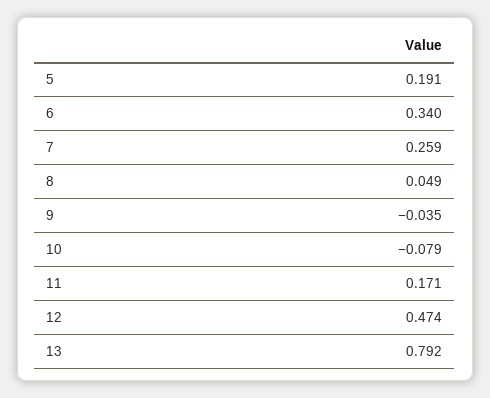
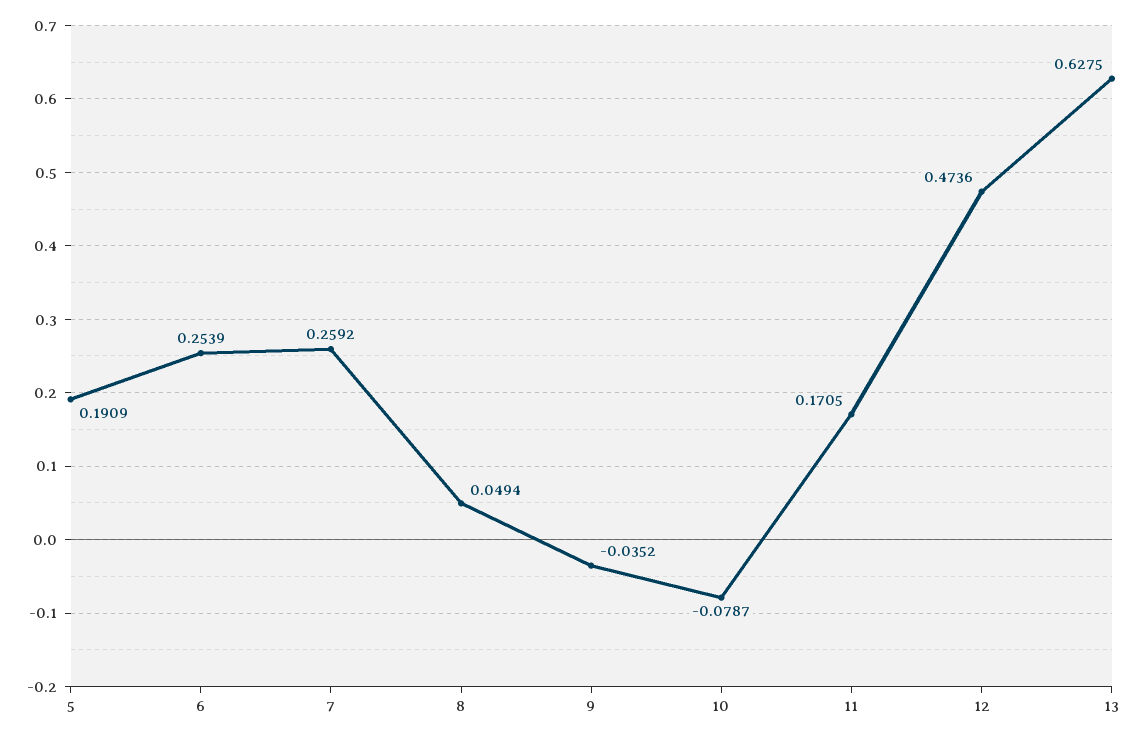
  {
    "5": 0.1909,
-   "6": 0.34,
+   "6": 0.2539,
    "7": 0.2592,
    "8": 0.0494,
    "9": -0.0352,
    "10": -0.0787,
    "11": 0.1705,
    "12": 0.4736,
-   "13": 0.792
+   "13": 0.6275
  }

